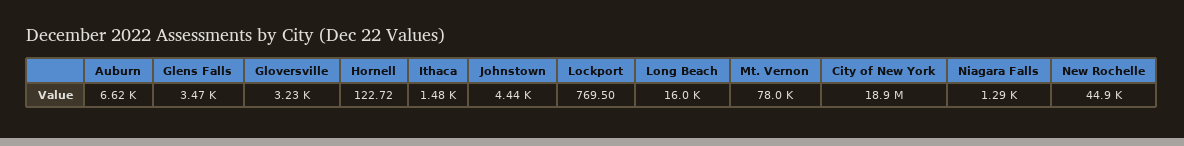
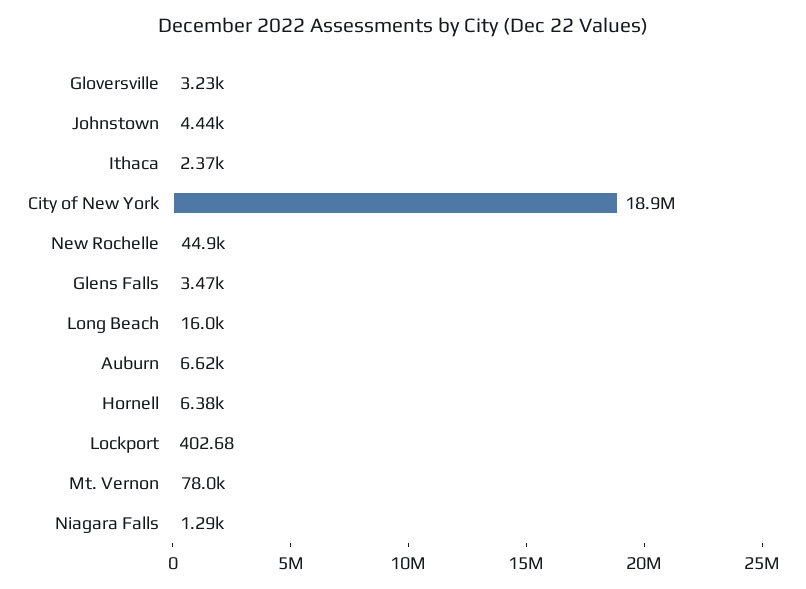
  {
    "Auburn": 6620,
    "Glens Falls": 3470,
    "Gloversville": 3230,
-   "Hornell": 122.72,
+   "Hornell": 6380,
-   "Ithaca": 1480,
+   "Ithaca": 2370,
    "Johnstown": 4440,
-   "Lockport": 769.5,
+   "Lockport": 402.68,
    "Long Beach": 16000,
    "Mt. Vernon": 78000,
    "City of New York": 18900000,
    "Niagara Falls": 1290,
    "New Rochelle": 44900
  }

